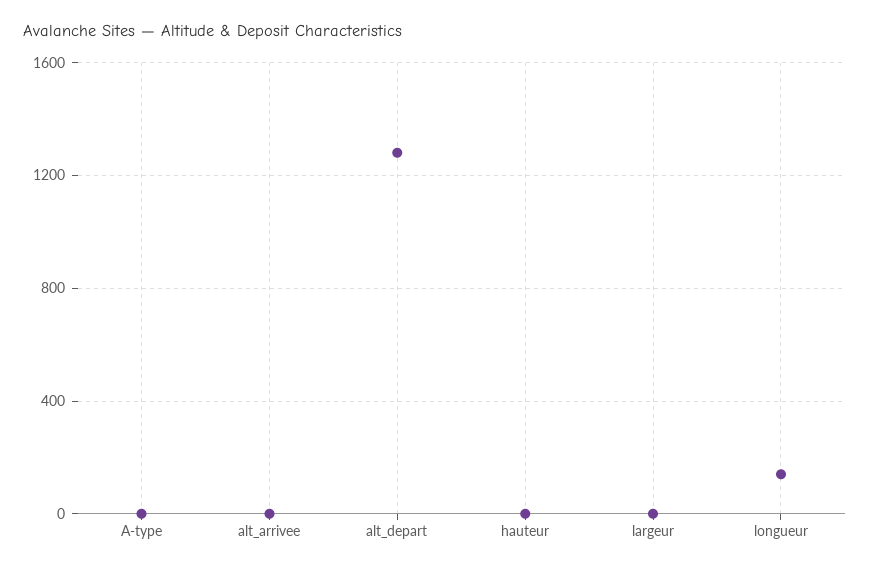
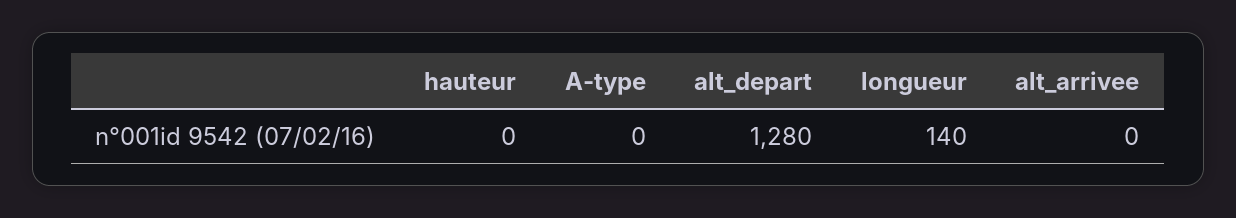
  {
    "A-type": 0,
    "alt_arrivee": 0,
    "alt_depart": 1280,
    "hauteur": 0,
-   "largeur": 0,
    "longueur": 140
  }

